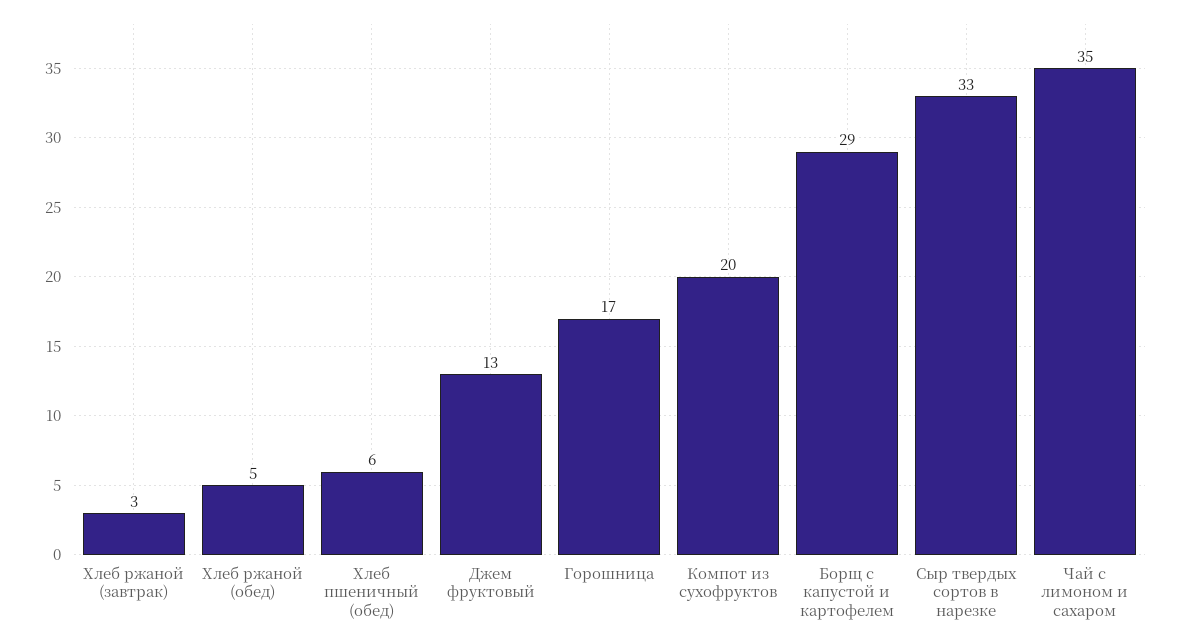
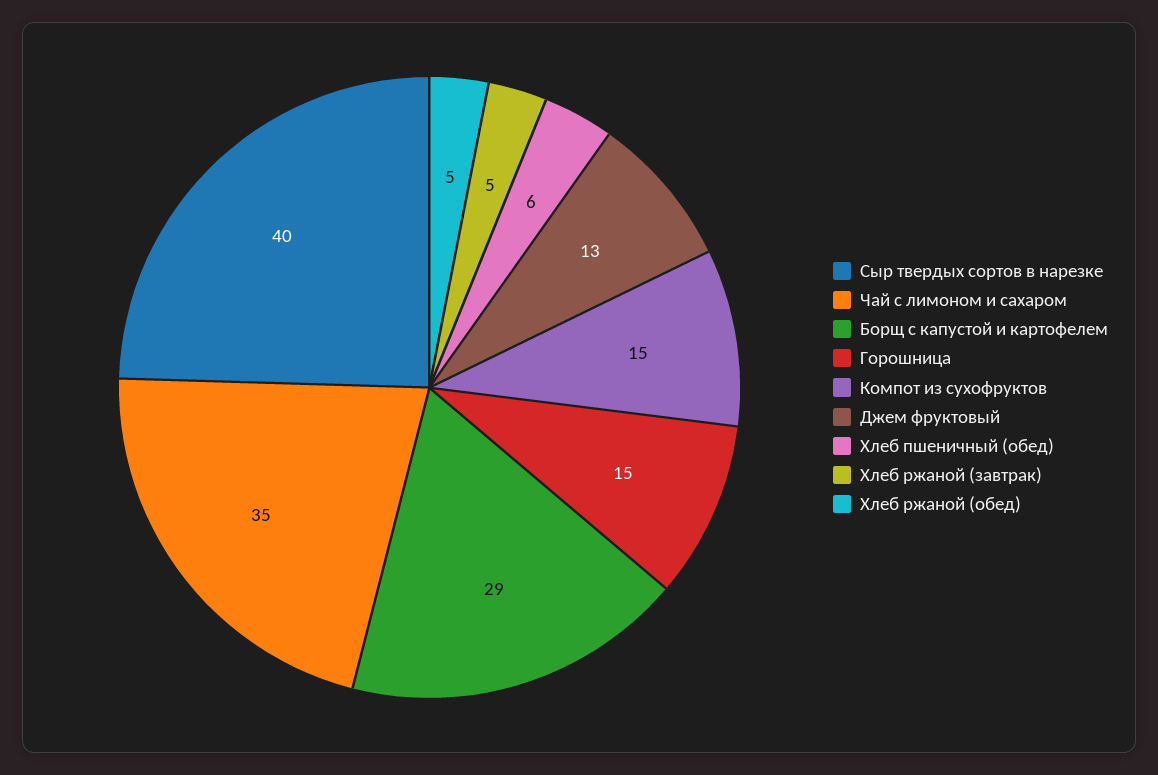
  {
-   "Хлеб ржаной (завтрак)": 3,
+   "Хлеб ржаной (завтрак)": 5,
    "Хлеб ржаной (обед)": 5,
    "Хлеб пшеничный (обед)": 6,
    "Джем фруктовый": 13,
-   "Горошница": 17,
+   "Горошница": 15,
-   "Компот из сухофруктов": 20,
+   "Компот из сухофруктов": 15,
    "Борщ с капустой и картофелем": 29,
-   "Сыр твердых сортов в нарезке": 33,
+   "Сыр твердых сортов в нарезке": 40,
    "Чай с лимоном и сахаром": 35
  }

